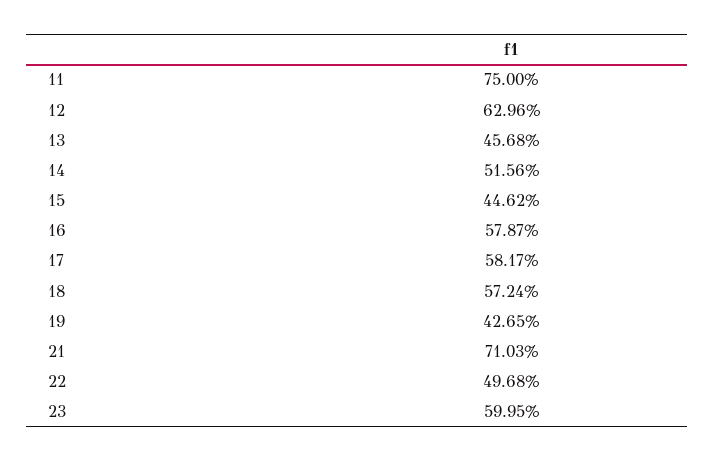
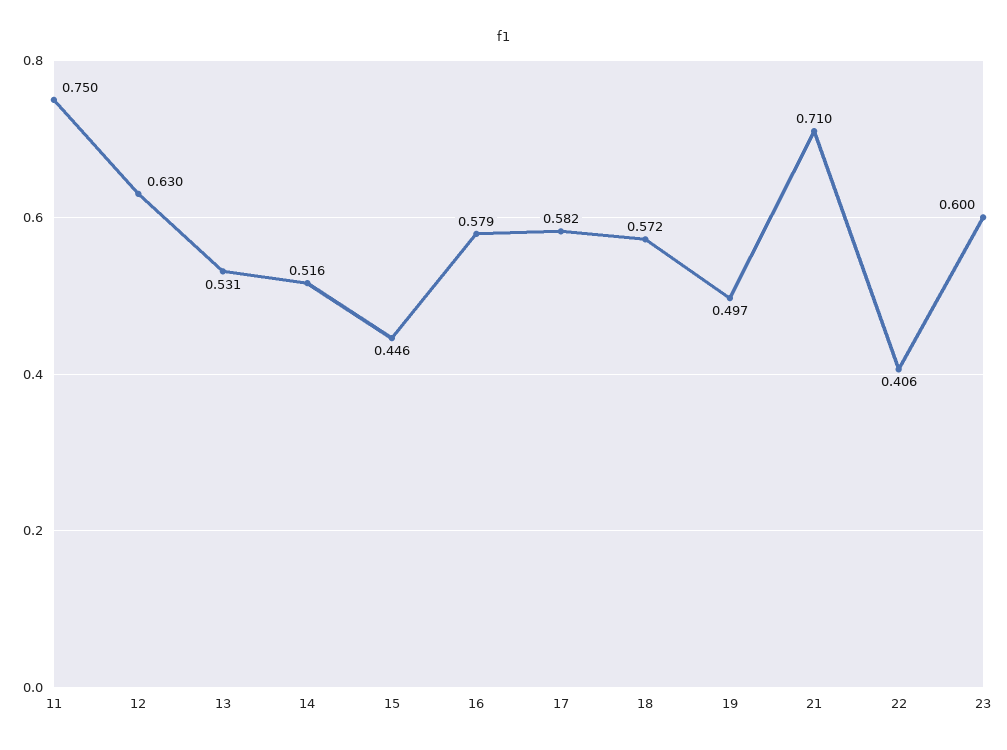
  {
    "11": 0.75,
    "12": 0.6296,
-   "13": 0.4568,
+   "13": 0.531,
    "14": 0.5156,
    "15": 0.4462,
    "16": 0.5787,
    "17": 0.5817,
    "18": 0.5724,
-   "19": 0.4265,
+   "19": 0.497,
    "21": 0.7103,
-   "22": 0.4968,
+   "22": 0.406,
    "23": 0.5995
  }

